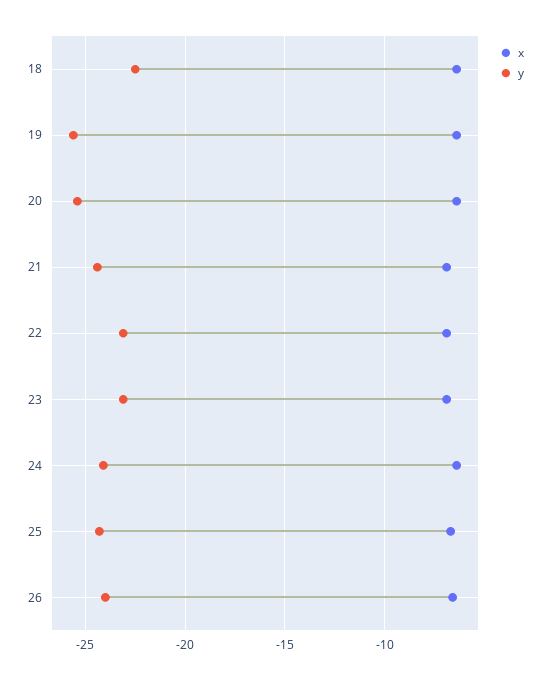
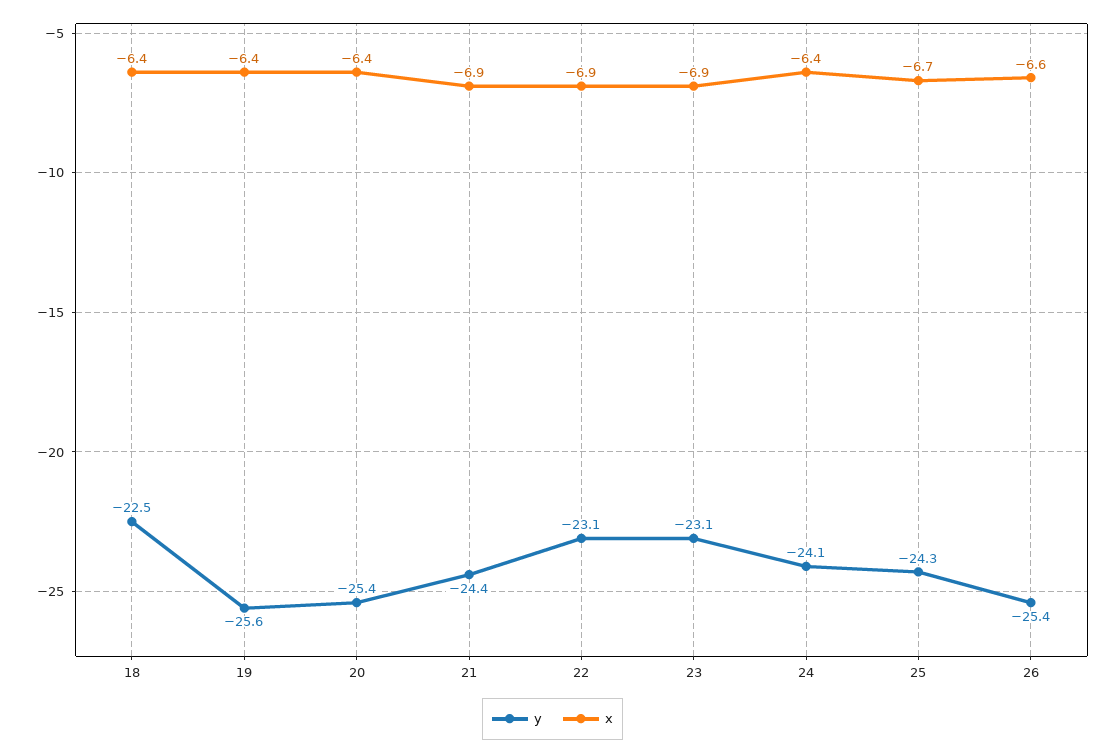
  {
    "x": {
      "18": -6.4,
      "19": -6.4,
      "20": -6.4,
      "21": -6.9,
      "22": -6.9,
      "23": -6.9,
      "24": -6.4,
      "25": -6.7,
      "26": -6.6
    },
    "y": {
      "18": -22.5,
      "19": -25.6,
      "20": -25.4,
      "21": -24.4,
      "22": -23.1,
      "23": -23.1,
      "24": -24.1,
      "25": -24.3,
-     "26": -24
+     "26": -25.4
    }
  }

